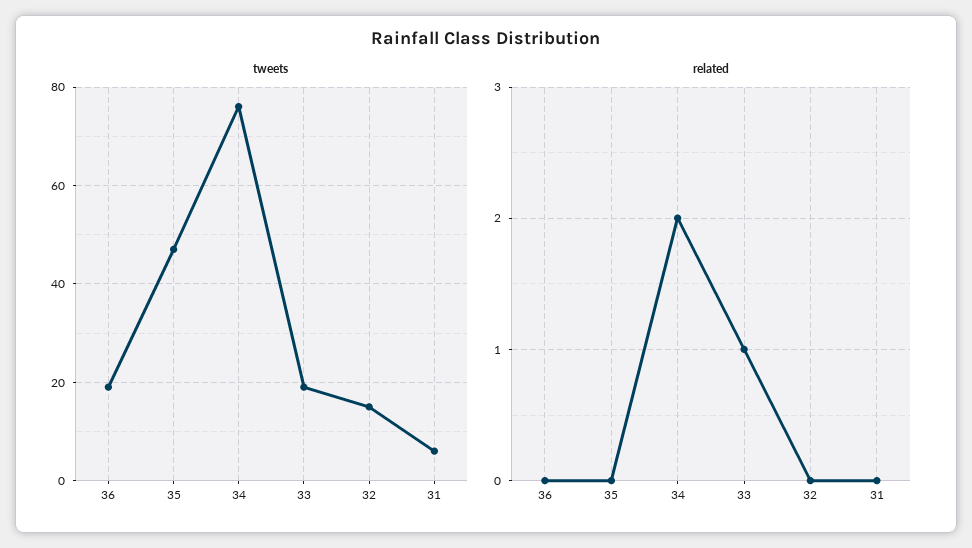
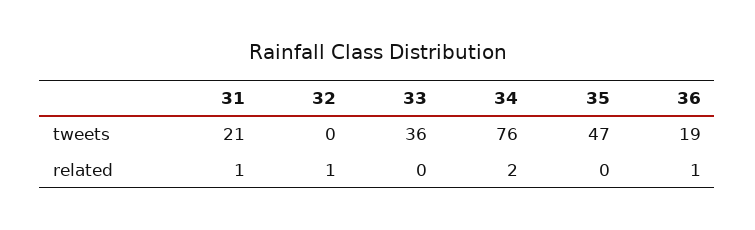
  {
    "tweets": {
      "36": 19,
      "35": 47,
      "34": 76,
-     "33": 20,
+     "33": 36,
-     "32": 15,
+     "32": 0,
-     "31": 5
+     "31": 21
    },
    "related": {
-     "36": 0,
+     "36": 1,
      "35": 0,
      "34": 2,
-     "33": 1,
+     "33": 0,
-     "32": 0,
+     "32": 1,
-     "31": 0
+     "31": 1
    }
  }

